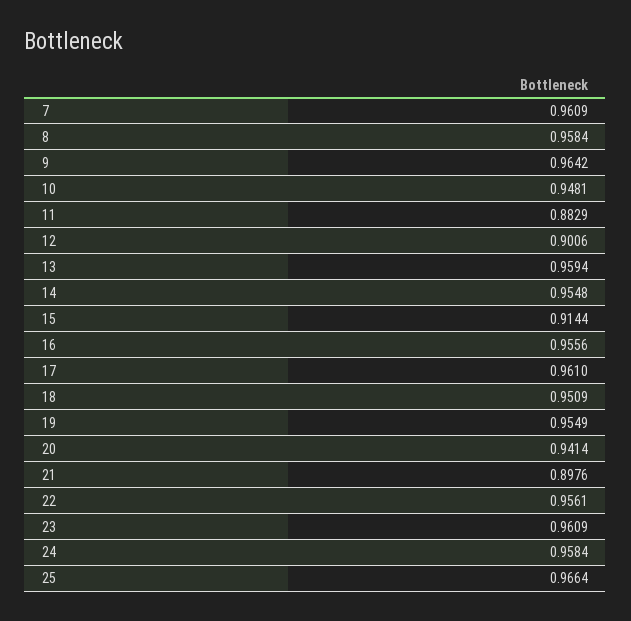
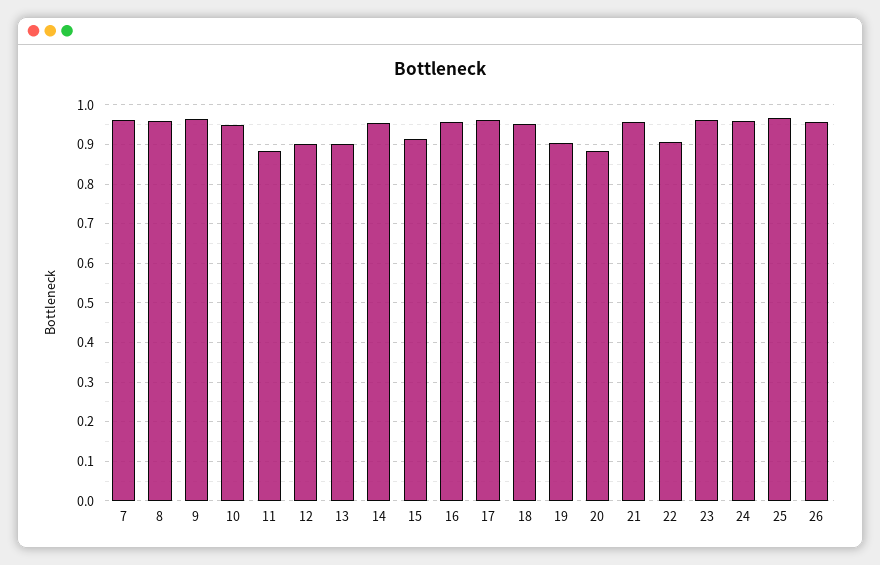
  {
    "7": 0.9609,
    "8": 0.9584,
    "9": 0.9642,
    "10": 0.9481,
    "11": 0.8829,
    "12": 0.9006,
-   "13": 0.9594,
+   "13": 0.9,
    "14": 0.9548,
    "15": 0.9144,
    "16": 0.9556,
    "17": 0.961,
    "18": 0.9509,
-   "19": 0.9549,
+   "19": 0.9,
-   "20": 0.9414,
+   "20": 0.88,
-   "21": 0.8976,
+   "21": 0.96,
-   "22": 0.9561,
+   "22": 0.9,
    "23": 0.9609,
    "24": 0.9584,
-   "25": 0.9664
+   "25": 0.9664,
+   "26": 0.96
  }

